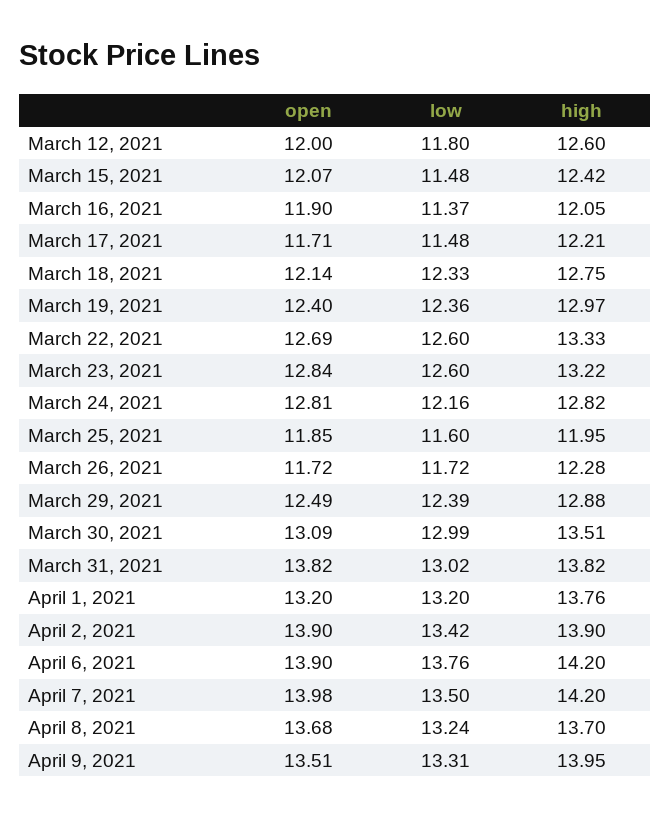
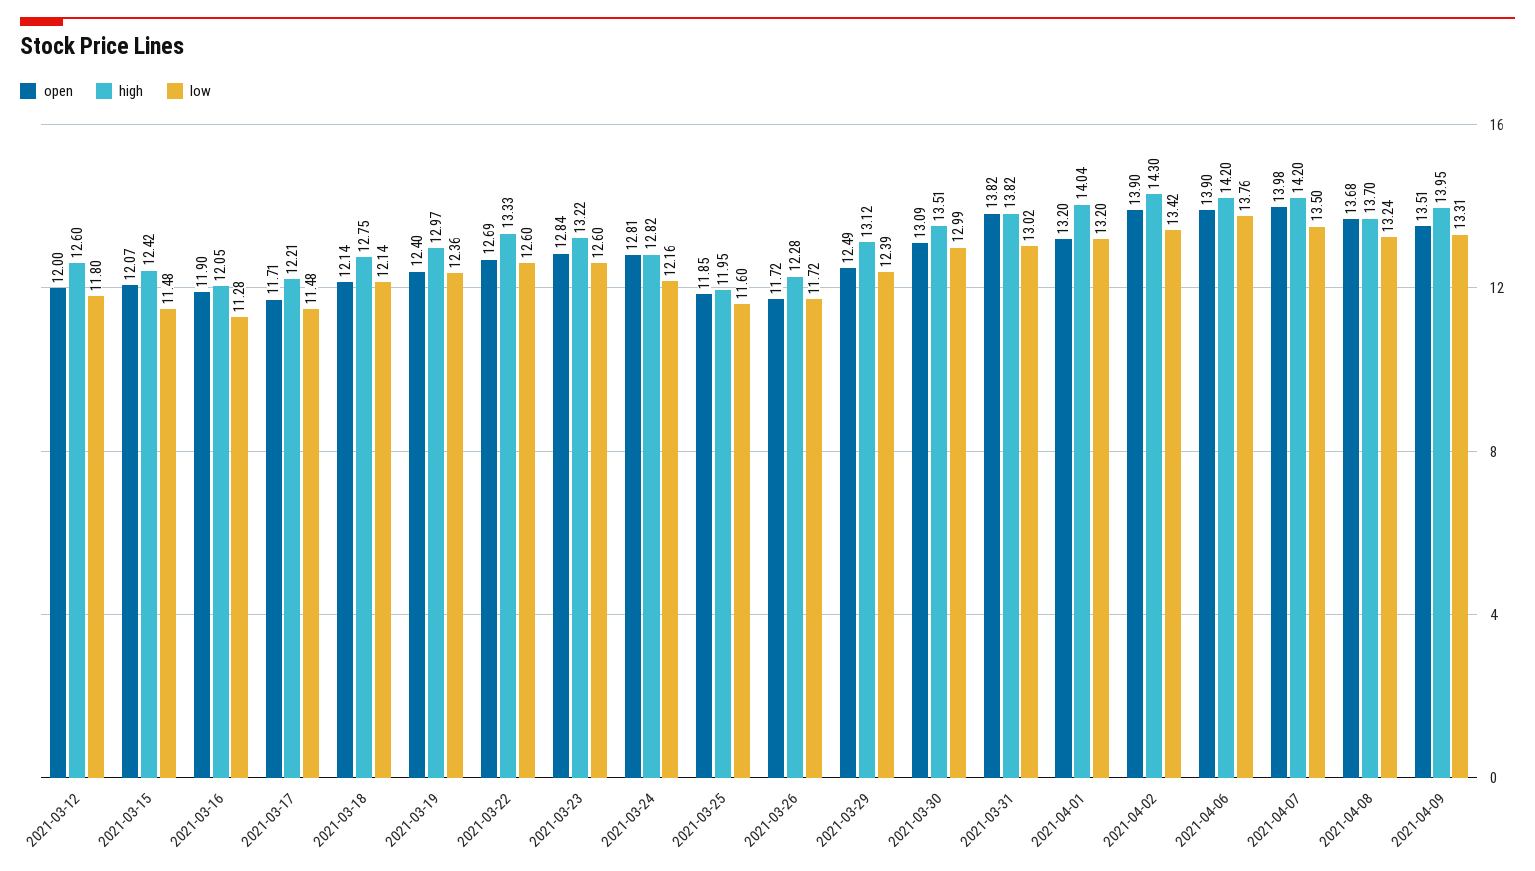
  {
    "open": {
      "March 12, 2021": 12,
      "March 15, 2021": 12.07,
      "March 16, 2021": 11.9,
      "March 17, 2021": 11.71,
      "March 18, 2021": 12.14,
      "March 19, 2021": 12.4,
      "March 22, 2021": 12.69,
      "March 23, 2021": 12.84,
      "March 24, 2021": 12.81,
      "March 25, 2021": 11.85,
      "March 26, 2021": 11.72,
      "March 29, 2021": 12.49,
      "March 30, 2021": 13.09,
      "March 31, 2021": 13.82,
      "April 1, 2021": 13.2,
      "April 2, 2021": 13.9,
      "April 6, 2021": 13.9,
      "April 7, 2021": 13.98,
      "April 8, 2021": 13.68,
      "April 9, 2021": 13.51
    },
    "low": {
      "March 12, 2021": 11.8,
      "March 15, 2021": 11.48,
-     "March 16, 2021": 11.37,
+     "March 16, 2021": 11.28,
      "March 17, 2021": 11.48,
-     "March 18, 2021": 12.33,
+     "March 18, 2021": 12.14,
      "March 19, 2021": 12.36,
      "March 22, 2021": 12.6,
      "March 23, 2021": 12.6,
      "March 24, 2021": 12.16,
      "March 25, 2021": 11.6,
      "March 26, 2021": 11.72,
      "March 29, 2021": 12.39,
      "March 30, 2021": 12.99,
      "March 31, 2021": 13.02,
      "April 1, 2021": 13.2,
      "April 2, 2021": 13.42,
      "April 6, 2021": 13.76,
      "April 7, 2021": 13.5,
      "April 8, 2021": 13.24,
      "April 9, 2021": 13.31
    },
    "high": {
      "March 12, 2021": 12.6,
      "March 15, 2021": 12.42,
      "March 16, 2021": 12.05,
      "March 17, 2021": 12.21,
      "March 18, 2021": 12.75,
      "March 19, 2021": 12.97,
      "March 22, 2021": 13.33,
      "March 23, 2021": 13.22,
      "March 24, 2021": 12.82,
      "March 25, 2021": 11.95,
      "March 26, 2021": 12.28,
-     "March 29, 2021": 12.88,
+     "March 29, 2021": 13.12,
      "March 30, 2021": 13.51,
      "March 31, 2021": 13.82,
-     "April 1, 2021": 13.76,
+     "April 1, 2021": 14.04,
-     "April 2, 2021": 13.9,
+     "April 2, 2021": 14.3,
      "April 6, 2021": 14.2,
      "April 7, 2021": 14.2,
      "April 8, 2021": 13.7,
      "April 9, 2021": 13.95
    }
  }

